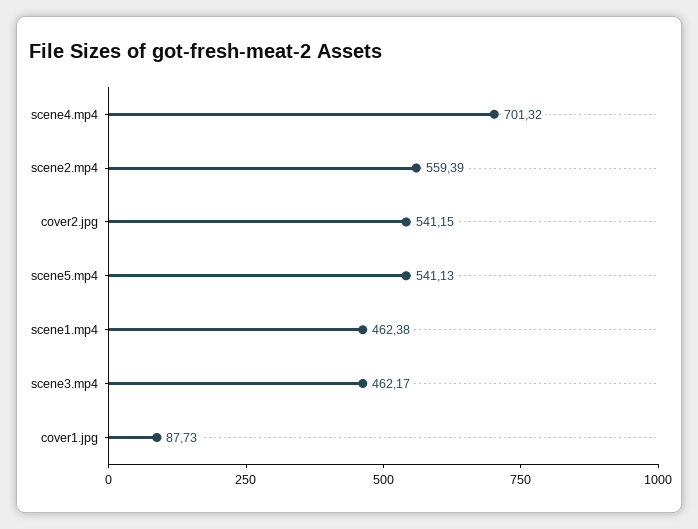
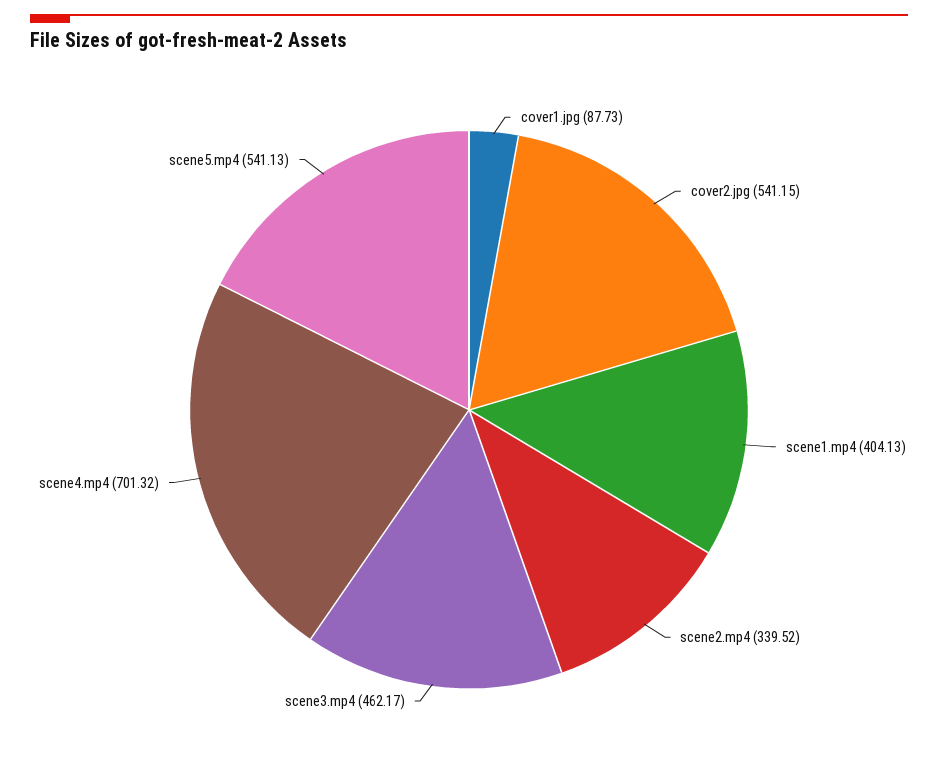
  {
    "scene4.mp4": 701.32,
-   "scene2.mp4": 559.39,
+   "scene2.mp4": 339.52,
    "cover2.jpg": 541.15,
    "scene5.mp4": 541.13,
-   "scene1.mp4": 462.38,
+   "scene1.mp4": 404.13,
    "scene3.mp4": 462.17,
    "cover1.jpg": 87.73
  }

